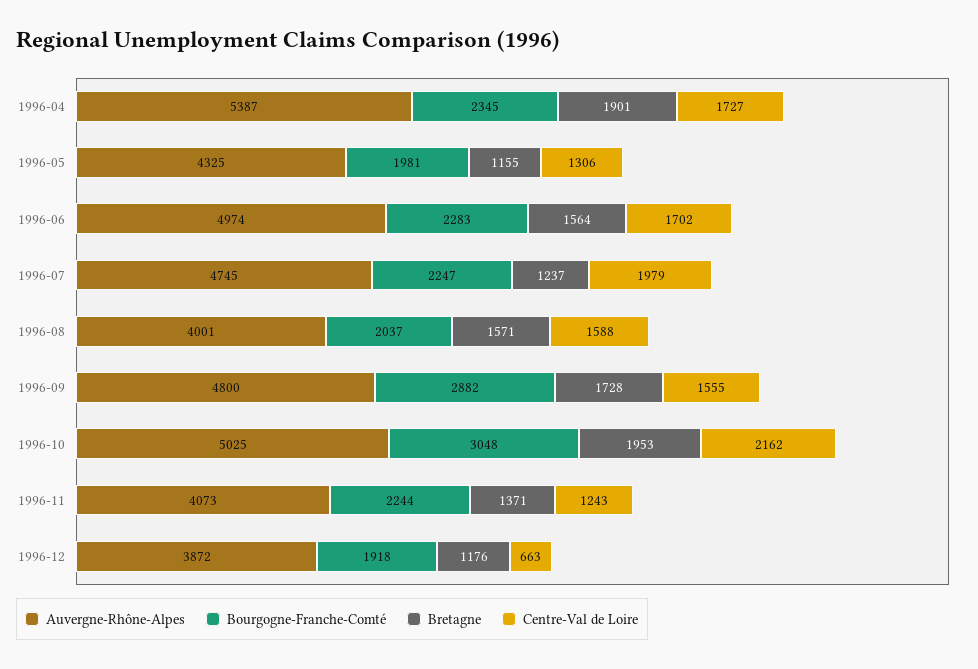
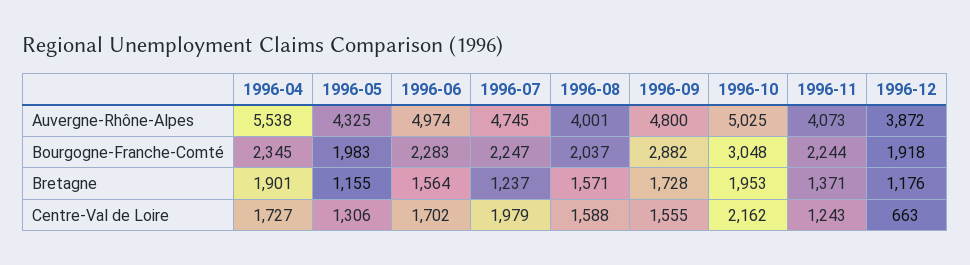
  {
    "Auvergne-Rhône-Alpes": {
-     "1996-04": 5387,
+     "1996-04": 5538,
      "1996-05": 4325,
      "1996-06": 4974,
      "1996-07": 4745,
      "1996-08": 4001,
      "1996-09": 4800,
      "1996-10": 5025,
      "1996-11": 4073,
      "1996-12": 3872
    },
    "Bourgogne-Franche-Comté": {
      "1996-04": 2345,
-     "1996-05": 1981,
+     "1996-05": 1983,
      "1996-06": 2283,
      "1996-07": 2247,
      "1996-08": 2037,
      "1996-09": 2882,
      "1996-10": 3048,
      "1996-11": 2244,
      "1996-12": 1918
    },
    "Bretagne": {
      "1996-04": 1901,
      "1996-05": 1155,
      "1996-06": 1564,
      "1996-07": 1237,
      "1996-08": 1571,
      "1996-09": 1728,
      "1996-10": 1953,
      "1996-11": 1371,
      "1996-12": 1176
    },
    "Centre-Val de Loire": {
      "1996-04": 1727,
      "1996-05": 1306,
      "1996-06": 1702,
      "1996-07": 1979,
      "1996-08": 1588,
      "1996-09": 1555,
      "1996-10": 2162,
      "1996-11": 1243,
      "1996-12": 663
    }
  }

